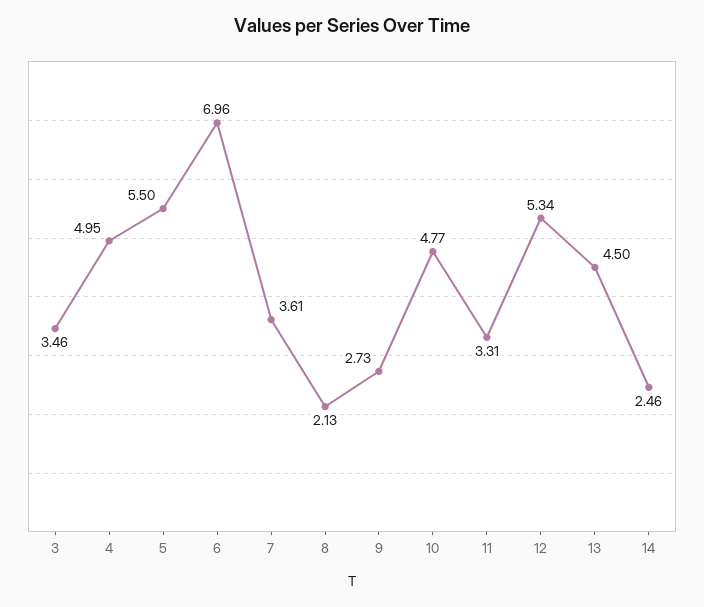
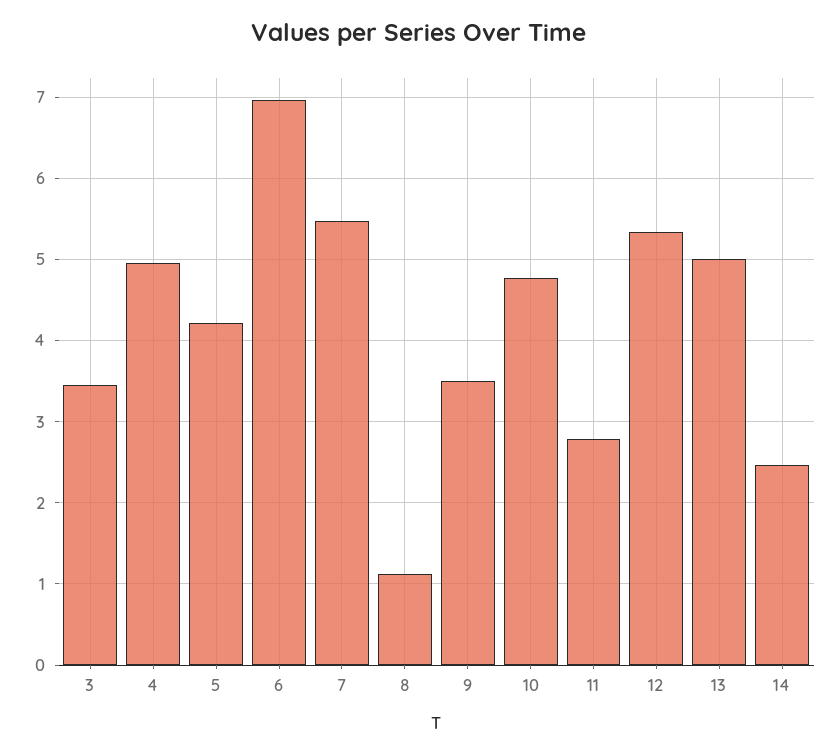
  {
    "3": 3.46,
    "4": 4.95,
-   "5": 5.5,
+   "5": 4.2,
    "6": 6.96,
-   "7": 3.61,
+   "7": 5.5,
-   "8": 2.13,
+   "8": 1.1,
-   "9": 2.73,
+   "9": 3.5,
    "10": 4.77,
-   "11": 3.31,
+   "11": 2.8,
    "12": 5.34,
-   "13": 4.5,
+   "13": 5,
    "14": 2.46
  }

